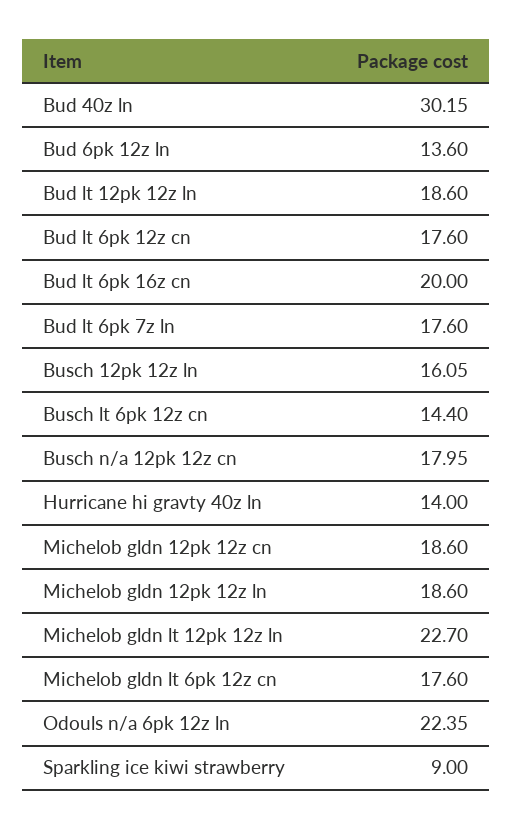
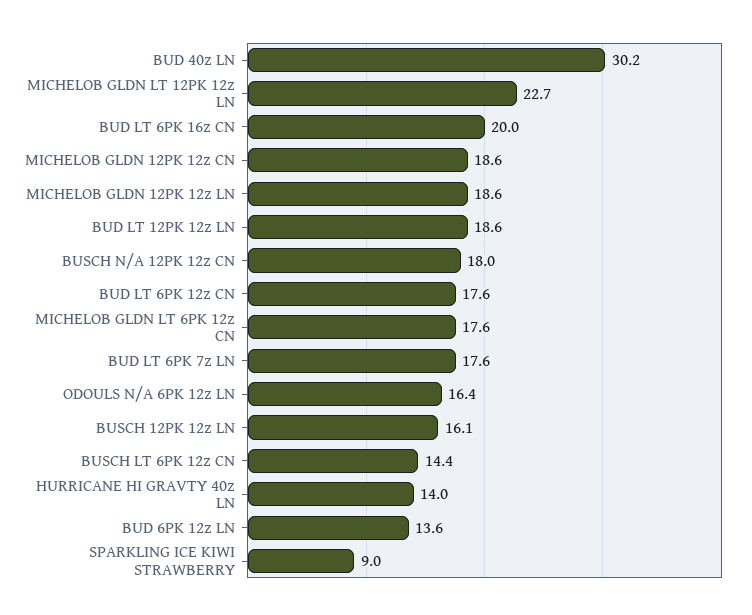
  {
    "Bud 40z ln": 30.15,
    "Bud 6pk 12z ln": 13.6,
    "Bud lt 12pk 12z ln": 18.6,
    "Bud lt 6pk 12z cn": 17.6,
    "Bud lt 6pk 16z cn": 20,
    "Bud lt 6pk 7z ln": 17.6,
    "Busch 12pk 12z ln": 16.05,
    "Busch lt 6pk 12z cn": 14.4,
    "Busch n/a 12pk 12z cn": 17.95,
    "Hurricane hi gravty 40z ln": 14,
    "Michelob gldn 12pk 12z cn": 18.6,
    "Michelob gldn 12pk 12z ln": 18.6,
    "Michelob gldn lt 12pk 12z ln": 22.7,
    "Michelob gldn lt 6pk 12z cn": 17.6,
-   "Odouls n/a 6pk 12z ln": 22.35,
+   "Odouls n/a 6pk 12z ln": 16.4,
    "Sparkling ice kiwi strawberry": 9
  }

